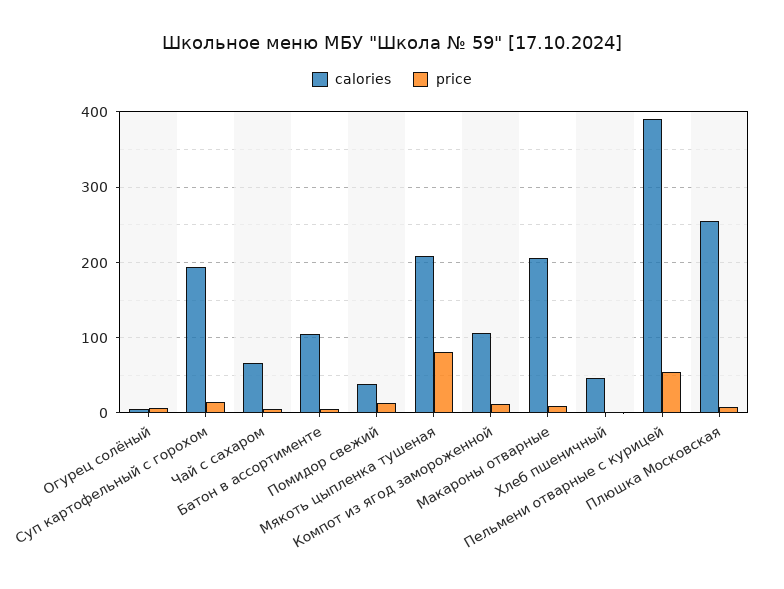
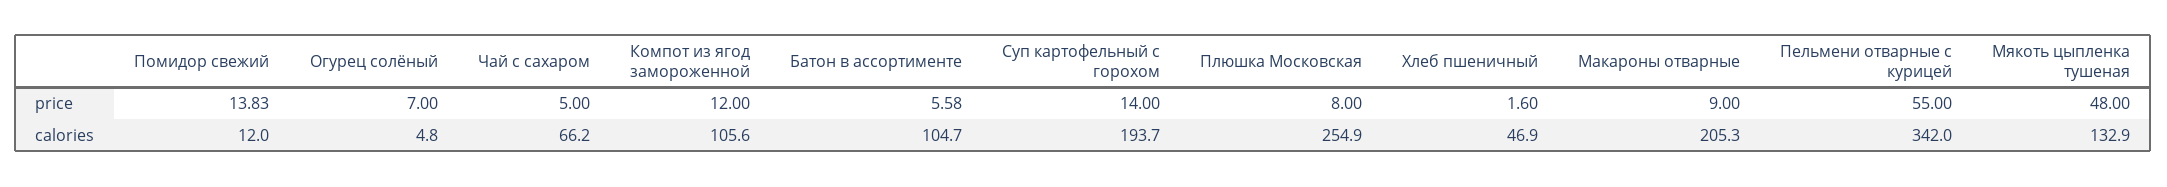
  {
    "calories": {
      "Огурец солёный": 4.8,
      "Суп картофельный с горохом": 193.7,
      "Чай с сахаром": 66.2,
      "Батон в ассортименте": 104.7,
-     "Помидор свежий": 40,
+     "Помидор свежий": 12,
-     "Мякоть цыпленка тушеная": 210,
+     "Мякоть цыпленка тушеная": 132.9,
      "Компот из ягод замороженной": 105.6,
      "Макароны отварные": 205.3,
      "Хлеб пшеничный": 46.9,
-     "Пельмени отварные с курицей": 390,
+     "Пельмени отварные с курицей": 342,
      "Плюшка Московская": 254.9
    },
    "price": {
      "Огурец солёный": 7,
      "Суп картофельный с горохом": 14,
      "Чай с сахаром": 5,
      "Батон в ассортименте": 5.58,
      "Помидор свежий": 13.83,
-     "Мякоть цыпленка тушеная": 80,
+     "Мякоть цыпленка тушеная": 48,
      "Компот из ягод замороженной": 12,
      "Макароны отварные": 9,
      "Хлеб пшеничный": 1.6,
      "Пельмени отварные с курицей": 55,
      "Плюшка Московская": 8
    }
  }

